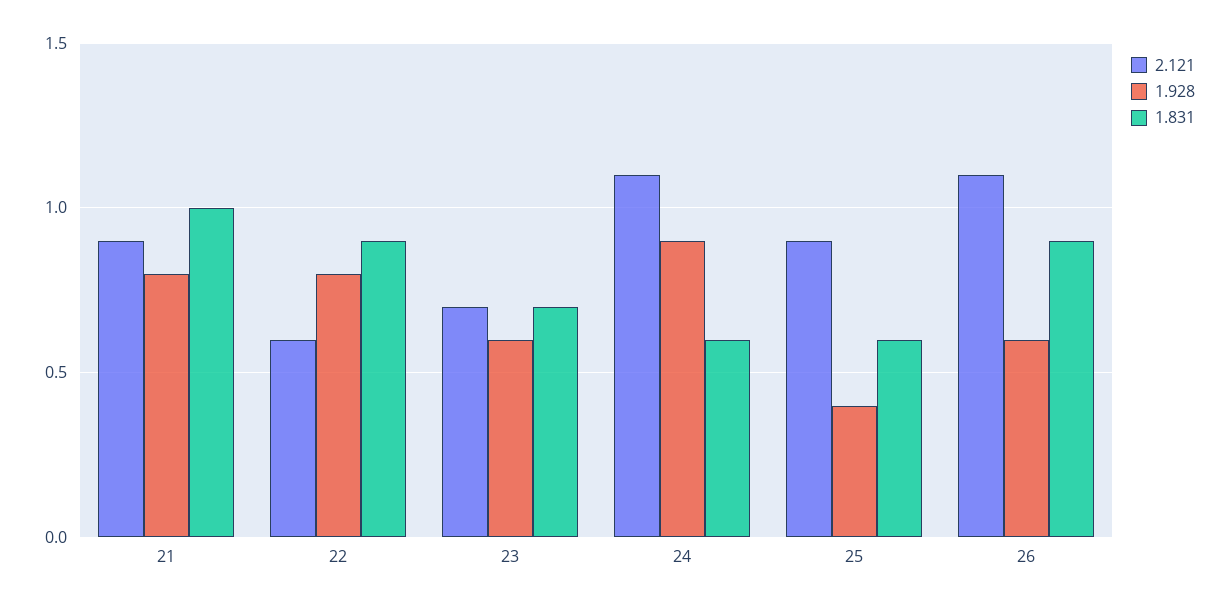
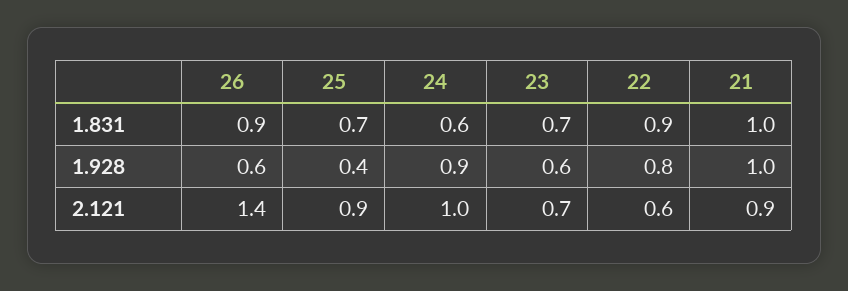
  {
    "2.121": {
      "21": 0.9,
      "22": 0.6,
      "23": 0.7,
-     "24": 1.1,
+     "24": 1,
      "25": 0.9,
-     "26": 1.1
+     "26": 1.4
    },
    "1.928": {
-     "21": 0.8,
+     "21": 1,
      "22": 0.8,
      "23": 0.6,
      "24": 0.9,
      "25": 0.4,
      "26": 0.6
    },
    "1.831": {
      "21": 1,
      "22": 0.9,
      "23": 0.7,
      "24": 0.6,
-     "25": 0.6,
+     "25": 0.7,
      "26": 0.9
    }
  }

